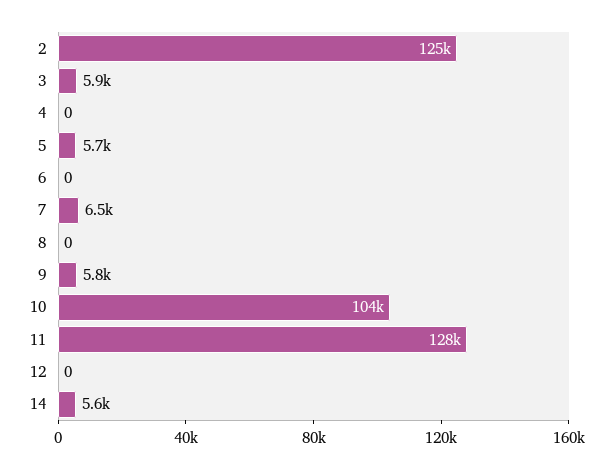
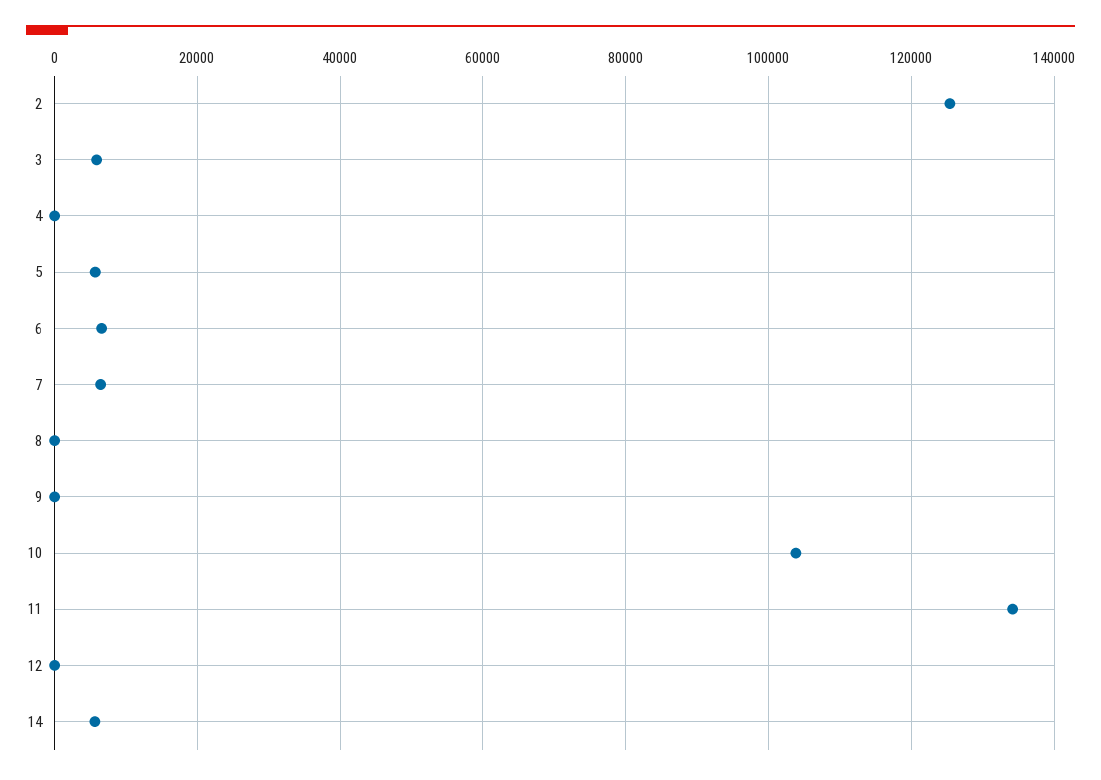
  {
    "2": 125000,
    "3": 5900,
    "4": 0,
    "5": 5700,
-   "6": 0,
+   "6": 6000,
    "7": 6500,
    "8": 0,
-   "9": 5800,
+   "9": 0,
    "10": 104000,
-   "11": 128000,
+   "11": 134000,
    "12": 0,
    "14": 5600
  }

